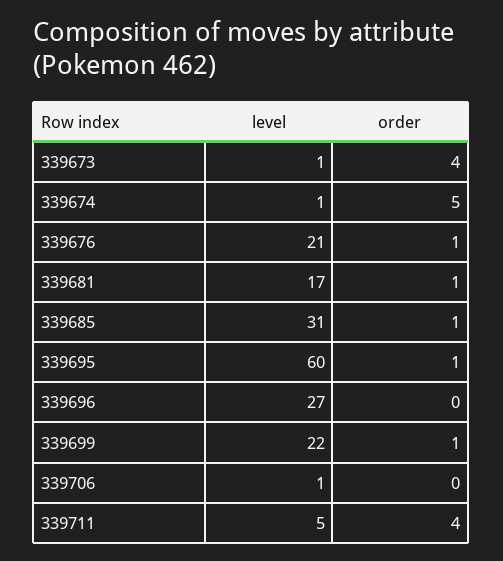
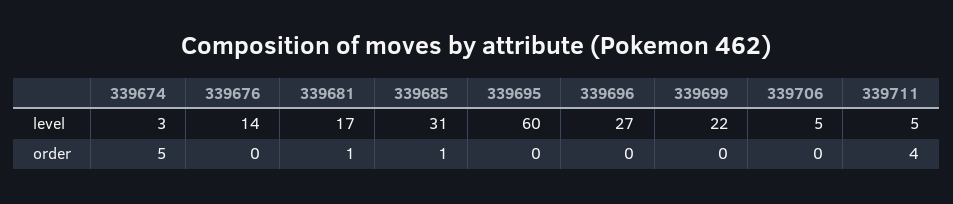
  {
    "level": {
-     "339673": 1,
-     "339674": 1,
+     "339674": 3,
-     "339676": 21,
+     "339676": 14,
      "339681": 17,
      "339685": 31,
      "339695": 60,
      "339696": 27,
      "339699": 22,
-     "339706": 1,
+     "339706": 5,
      "339711": 5
    },
    "order": {
-     "339673": 4,
      "339674": 5,
-     "339676": 1,
+     "339676": 0,
      "339681": 1,
      "339685": 1,
-     "339695": 1,
+     "339695": 0,
      "339696": 0,
-     "339699": 1,
+     "339699": 0,
      "339706": 0,
      "339711": 4
    }
  }

